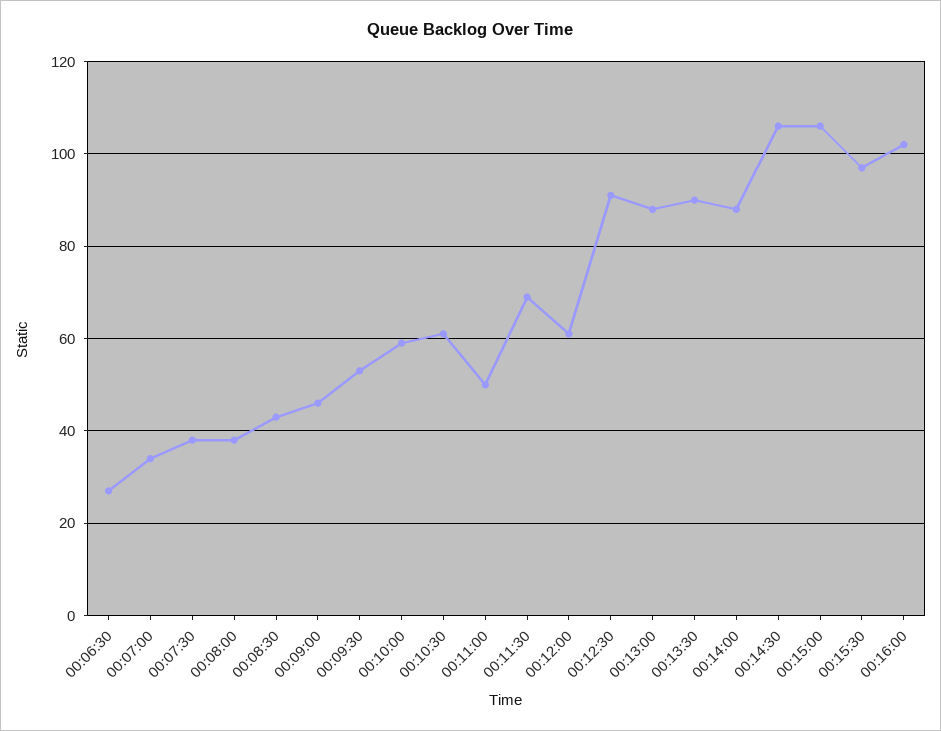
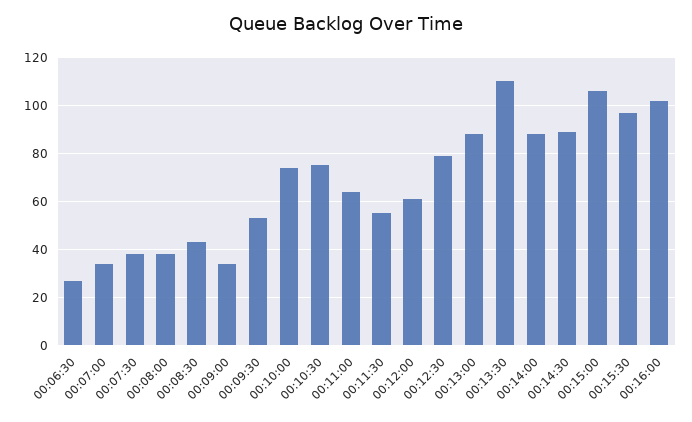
  {
    "00:06:30": 25,
    "00:07:00": 35,
    "00:07:30": 40,
    "00:08:00": 40,
    "00:08:30": 45,
-   "00:09:00": 45,
+   "00:09:00": 35,
    "00:09:30": 55,
-   "00:10:00": 60,
+   "00:10:00": 75,
-   "00:10:30": 60,
+   "00:10:30": 75,
-   "00:11:00": 50,
+   "00:11:00": 65,
-   "00:11:30": 70,
+   "00:11:30": 55,
    "00:12:00": 60,
-   "00:12:30": 90,
+   "00:12:30": 80,
    "00:13:00": 90,
-   "00:13:30": 90,
+   "00:13:30": 110,
    "00:14:00": 90,
-   "00:14:30": 105,
+   "00:14:30": 90,
    "00:15:00": 105,
    "00:15:30": 95,
    "00:16:00": 100
  }

